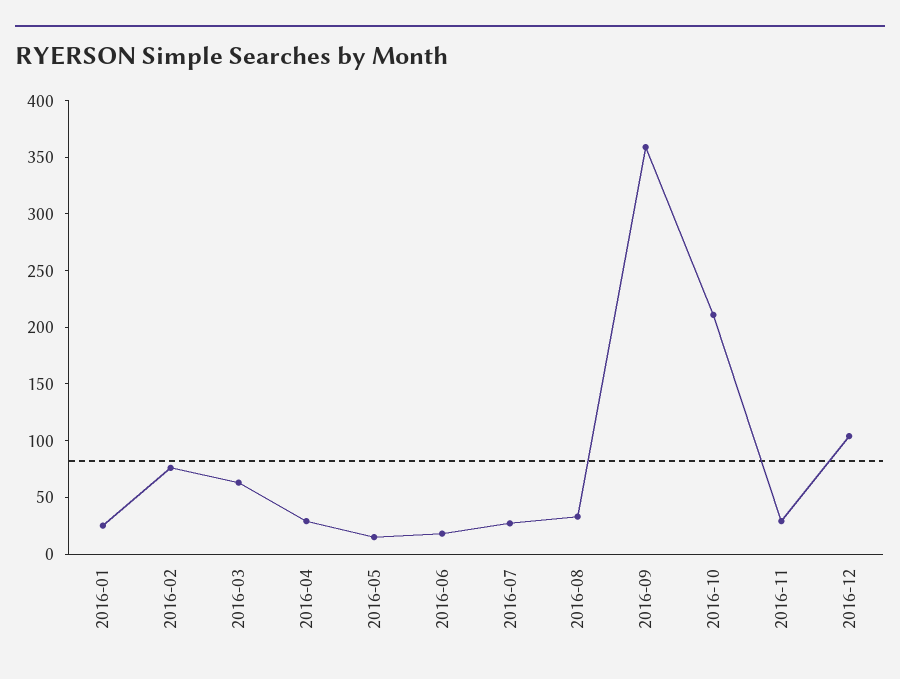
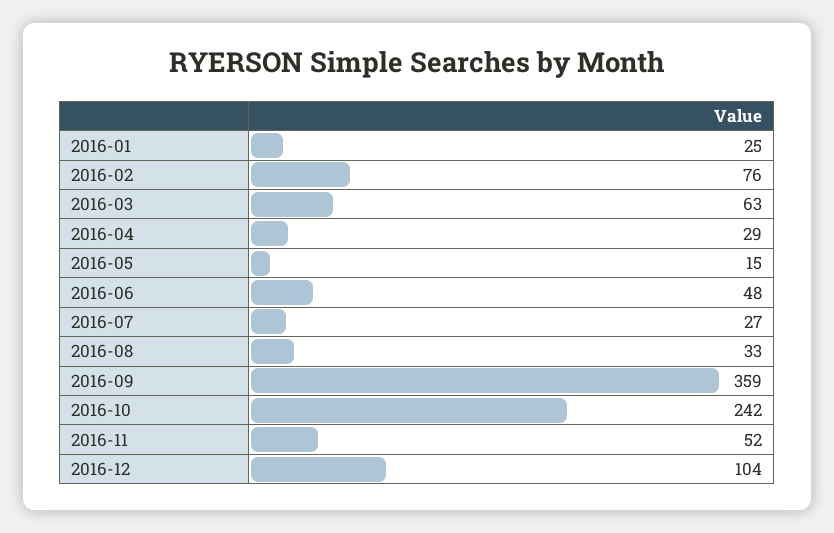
  {
    "2016-01": 25,
    "2016-02": 76,
    "2016-03": 63,
    "2016-04": 29,
    "2016-05": 15,
-   "2016-06": 20,
+   "2016-06": 48,
    "2016-07": 27,
    "2016-08": 33,
    "2016-09": 359,
-   "2016-10": 210,
+   "2016-10": 242,
-   "2016-11": 30,
+   "2016-11": 52,
    "2016-12": 104
  }

